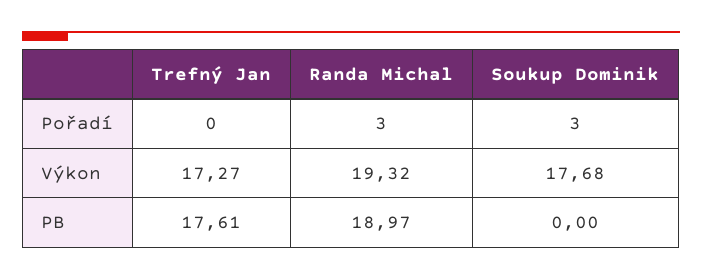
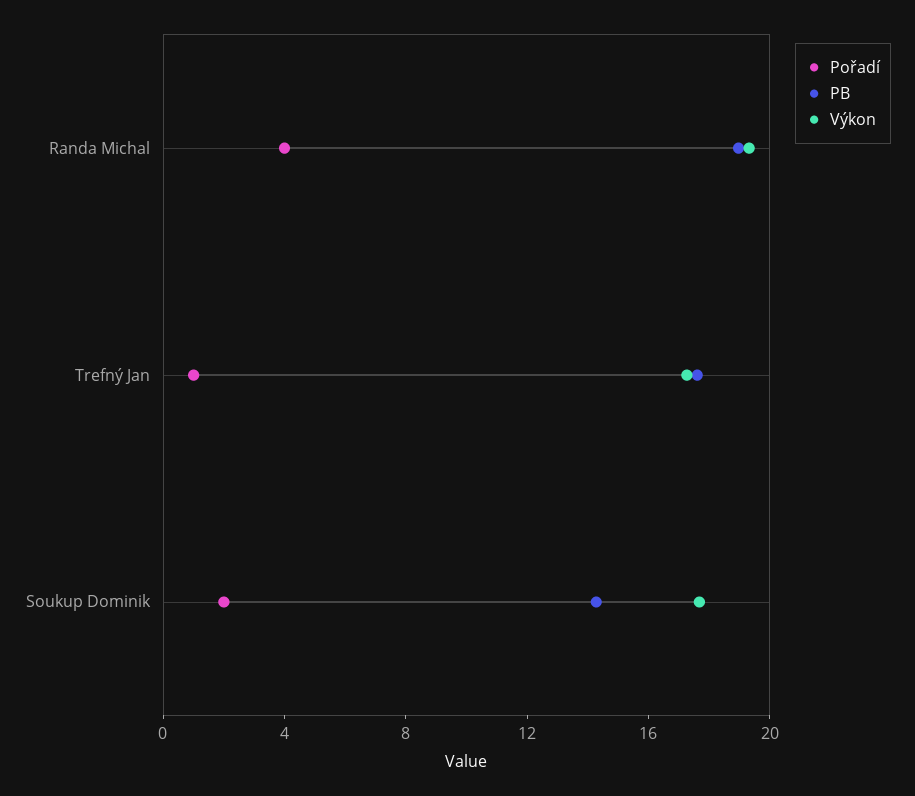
  {
    "Pořadí": {
-     "Trefný Jan": 0,
+     "Trefný Jan": 1,
-     "Randa Michal": 3,
+     "Randa Michal": 4,
-     "Soukup Dominik": 3
+     "Soukup Dominik": 2
    },
    "Výkon": {
      "Trefný Jan": 17.27,
      "Randa Michal": 19.32,
      "Soukup Dominik": 17.68
    },
    "PB": {
      "Trefný Jan": 17.61,
      "Randa Michal": 18.97,
-     "Soukup Dominik": 0
+     "Soukup Dominik": 14
    }
  }

